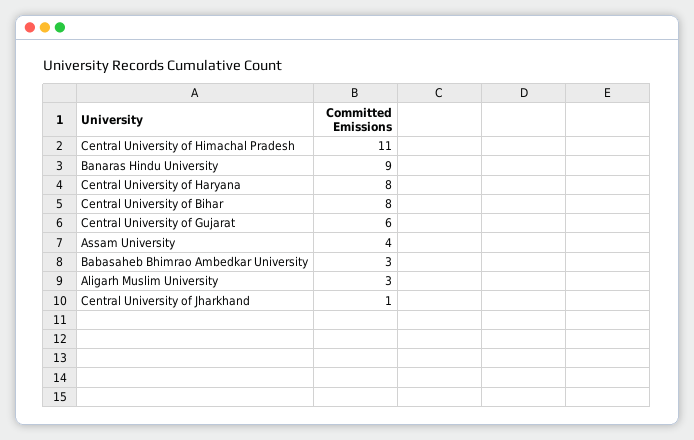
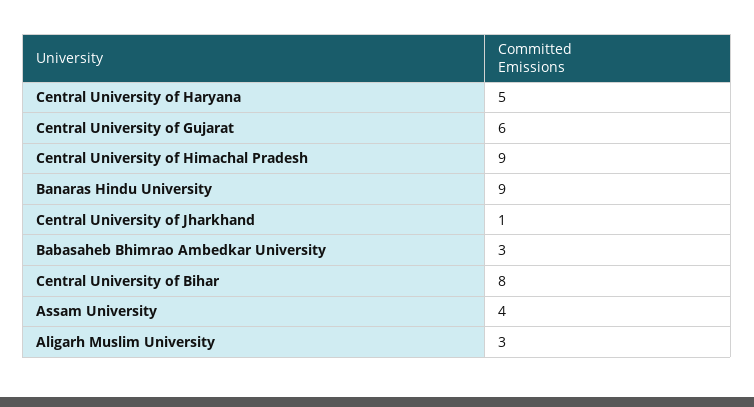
  {
-   "Central University of Himachal Pradesh": 11,
+   "Central University of Himachal Pradesh": 9,
    "Banaras Hindu University": 9,
-   "Central University of Haryana": 8,
+   "Central University of Haryana": 5,
    "Central University of Bihar": 8,
    "Central University of Gujarat": 6,
    "Assam University": 4,
    "Babasaheb Bhimrao Ambedkar University": 3,
    "Aligarh Muslim University": 3,
    "Central University of Jharkhand": 1
  }

